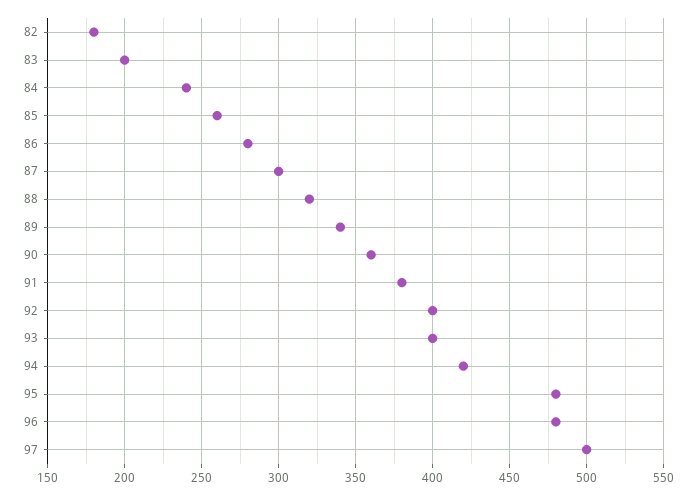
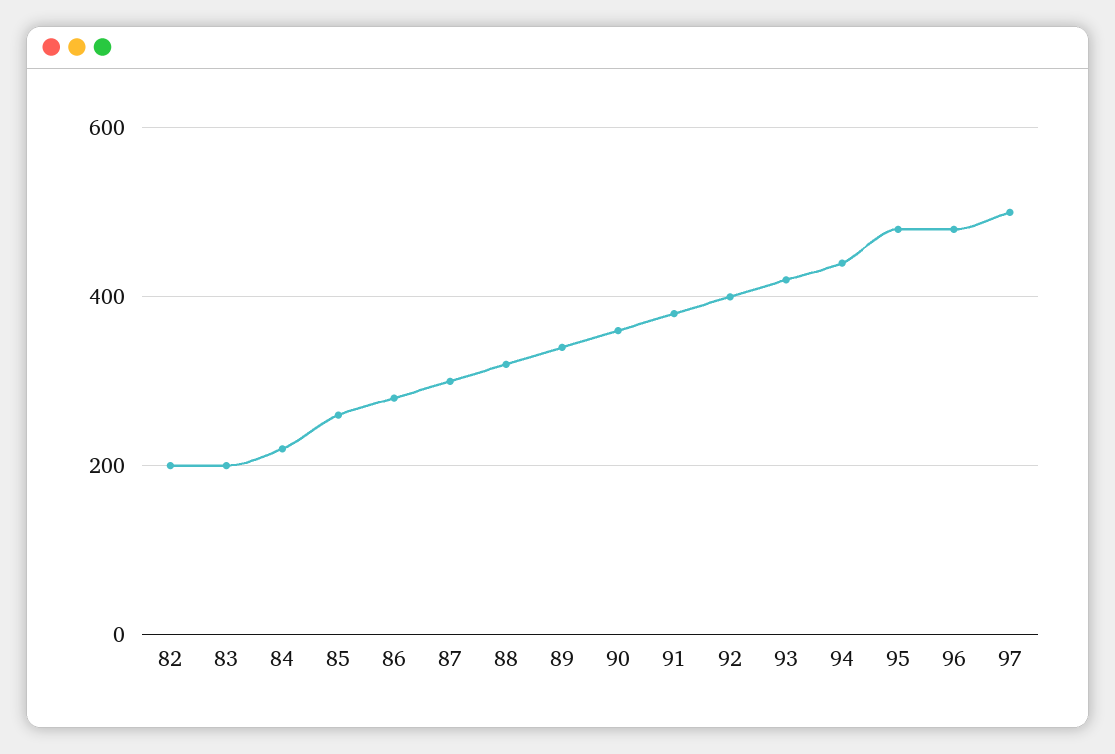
  {
-   "82": 180,
+   "82": 200,
    "83": 200,
-   "84": 240,
+   "84": 220,
    "85": 260,
    "86": 280,
    "87": 300,
    "88": 320,
    "89": 340,
    "90": 360,
    "91": 380,
    "92": 400,
-   "93": 400,
+   "93": 420,
-   "94": 420,
+   "94": 440,
    "95": 480,
    "96": 480,
    "97": 500
  }

